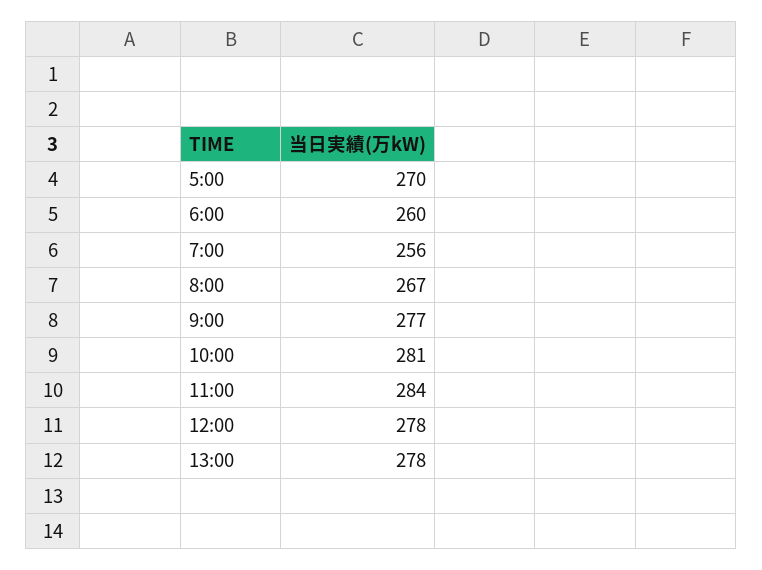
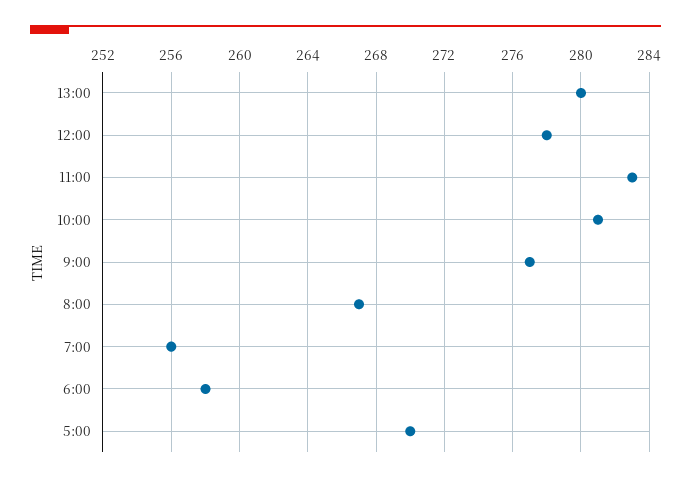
  {
    "5:00": 270,
-   "6:00": 260,
+   "6:00": 258,
    "7:00": 256,
    "8:00": 267,
    "9:00": 277,
    "10:00": 281,
-   "11:00": 284,
+   "11:00": 283,
    "12:00": 278,
-   "13:00": 278
+   "13:00": 280
  }

